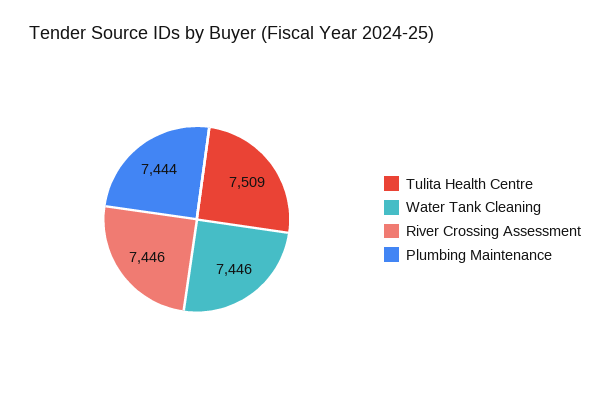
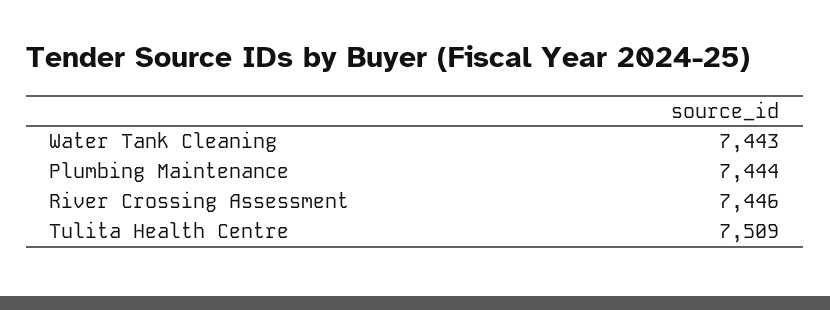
  {
    "Tulita Health Centre": 7509,
-   "Water Tank Cleaning": 7446,
+   "Water Tank Cleaning": 7443,
    "River Crossing Assessment": 7446,
    "Plumbing Maintenance": 7444
  }

